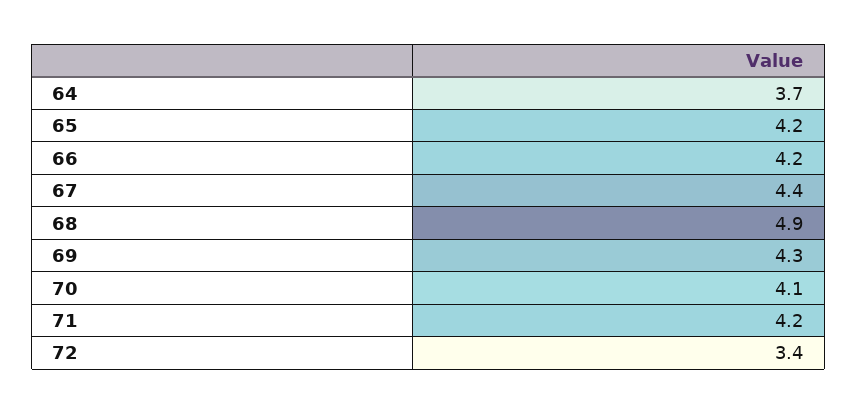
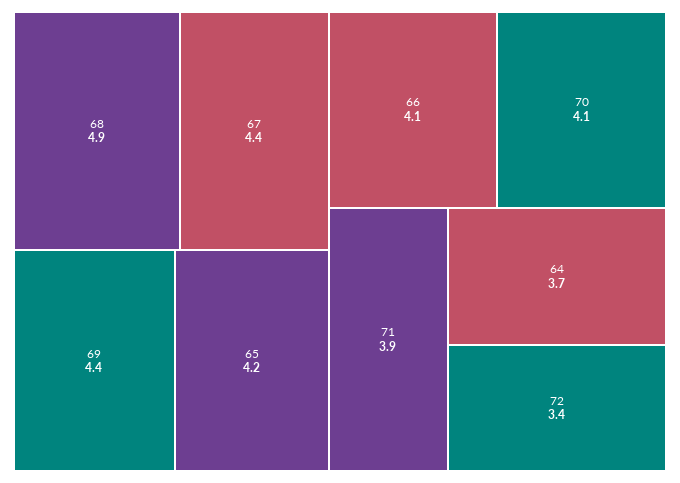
  {
    "64": 3.7,
    "65": 4.2,
-   "66": 4.2,
+   "66": 4.1,
    "67": 4.4,
    "68": 4.9,
-   "69": 4.3,
+   "69": 4.4,
    "70": 4.1,
-   "71": 4.2,
+   "71": 3.9,
    "72": 3.4
  }

